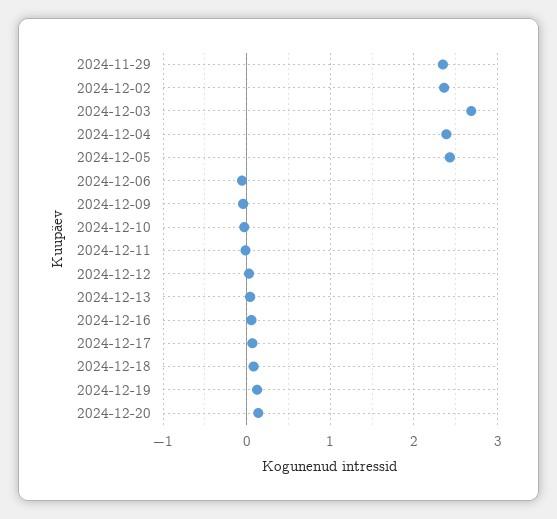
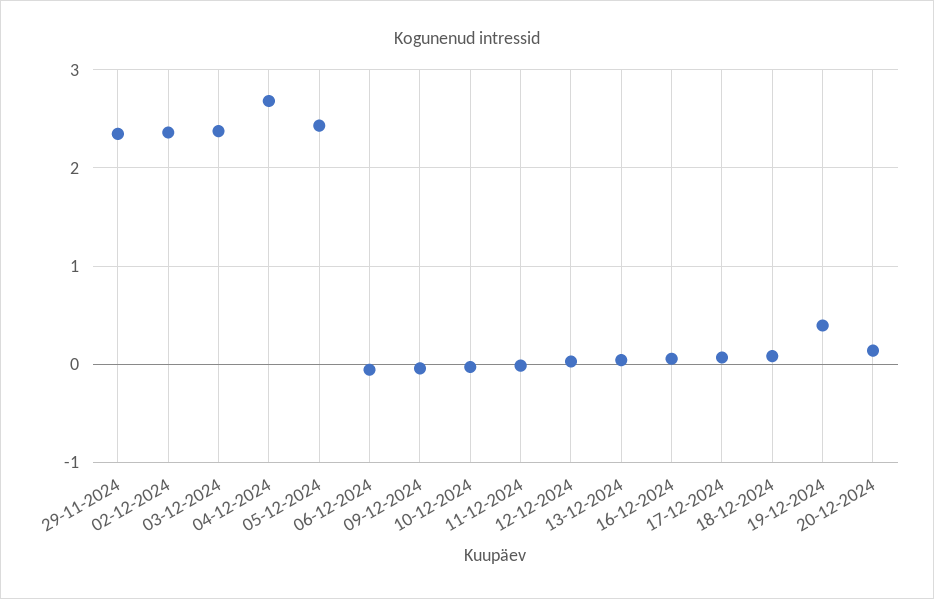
  {
    "2024-11-29": 2.3,
    "2024-12-02": 2.4,
-   "2024-12-03": 2.7,
+   "2024-12-03": 2.4,
-   "2024-12-04": 2.4,
+   "2024-12-04": 2.7,
    "2024-12-05": 2.4,
    "2024-12-06": -0.1,
    "2024-12-09": 0,
    "2024-12-10": 0,
    "2024-12-11": 0,
    "2024-12-12": 0,
    "2024-12-13": 0,
    "2024-12-16": 0.1,
    "2024-12-17": 0.1,
    "2024-12-18": 0.1,
-   "2024-12-19": 0.1,
+   "2024-12-19": 0.4,
    "2024-12-20": 0.1
  }

